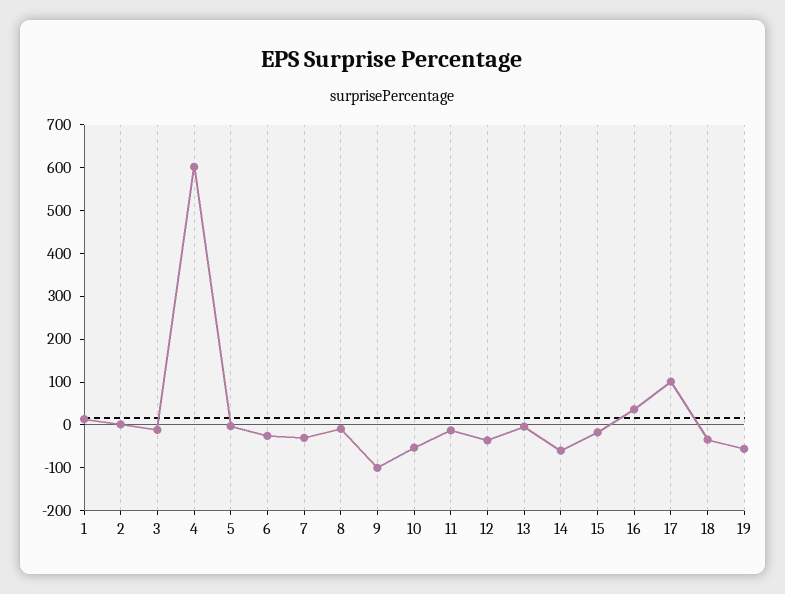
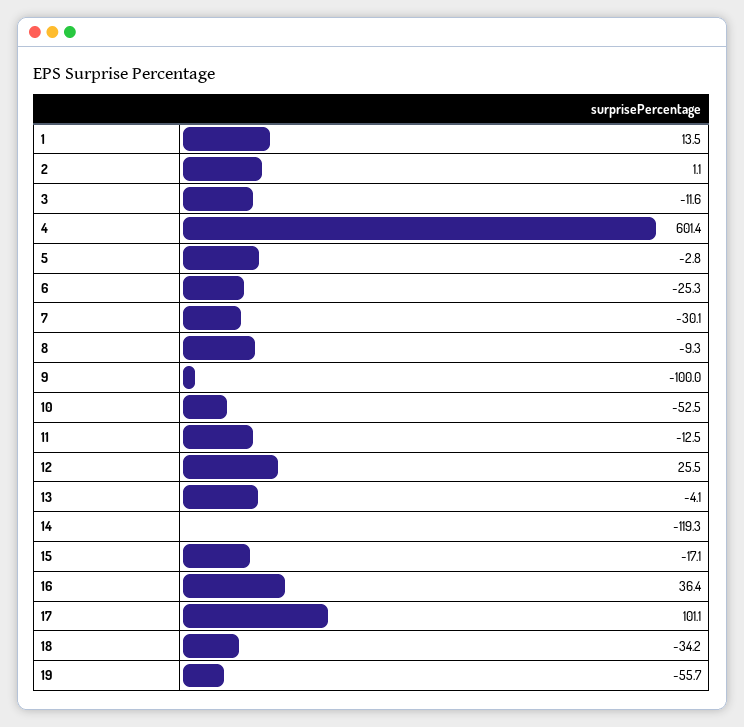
  {
    "1": 13.5,
    "2": 1.1,
    "3": -11.6,
    "4": 601.4,
    "5": -2.8,
    "6": -25.3,
    "7": -30.1,
    "8": -9.3,
    "9": -100,
    "10": -52.5,
    "11": -12.5,
-   "12": -40,
+   "12": 25.5,
    "13": -4.1,
-   "14": -60,
+   "14": -119.3,
    "15": -17.1,
    "16": 36.4,
    "17": 101.1,
    "18": -34.2,
    "19": -55.7
  }

